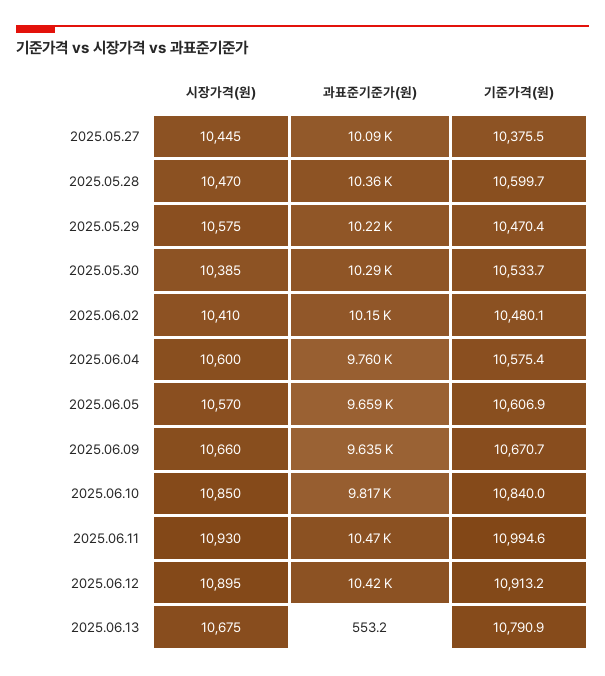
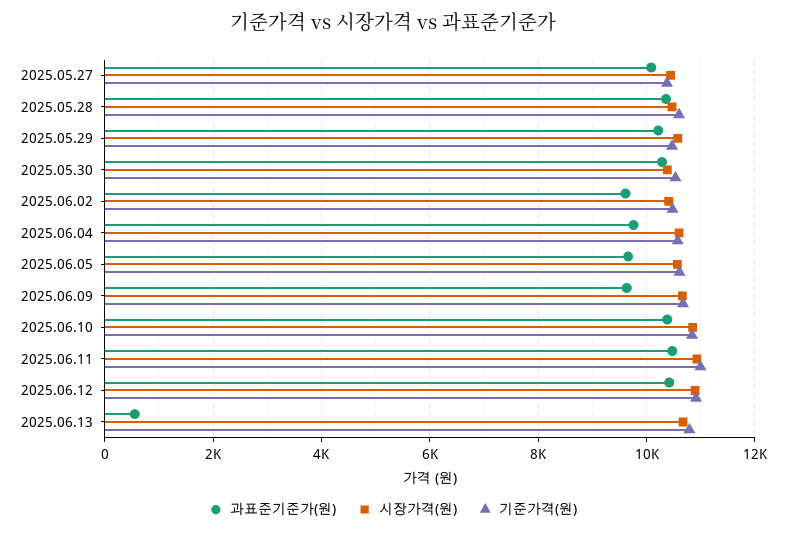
  {
    "시장가격(원)": {
      "2025.05.27": 10445,
      "2025.05.28": 10470,
      "2025.05.29": 10575,
      "2025.05.30": 10385,
      "2025.06.02": 10410,
      "2025.06.04": 10600,
      "2025.06.05": 10570,
      "2025.06.09": 10660,
      "2025.06.10": 10850,
      "2025.06.11": 10930,
      "2025.06.12": 10895,
      "2025.06.13": 10675
    },
    "과표준기준가(원)": {
      "2025.05.27": 10090,
      "2025.05.28": 10360,
      "2025.05.29": 10220,
      "2025.05.30": 10290,
-     "2025.06.02": 10150,
+     "2025.06.02": 9600,
      "2025.06.04": 9760,
      "2025.06.05": 9659,
      "2025.06.09": 9635,
-     "2025.06.10": 9817,
+     "2025.06.10": 10400,
      "2025.06.11": 10470,
      "2025.06.12": 10420,
      "2025.06.13": 553.2
    },
    "기준가격(원)": {
      "2025.05.27": 10375.5,
      "2025.05.28": 10599.7,
      "2025.05.29": 10470.4,
      "2025.05.30": 10533.7,
      "2025.06.02": 10480.1,
      "2025.06.04": 10575.4,
      "2025.06.05": 10606.9,
      "2025.06.09": 10670.7,
      "2025.06.10": 10840,
      "2025.06.11": 10994.6,
      "2025.06.12": 10913.2,
      "2025.06.13": 10790.9
    }
  }

